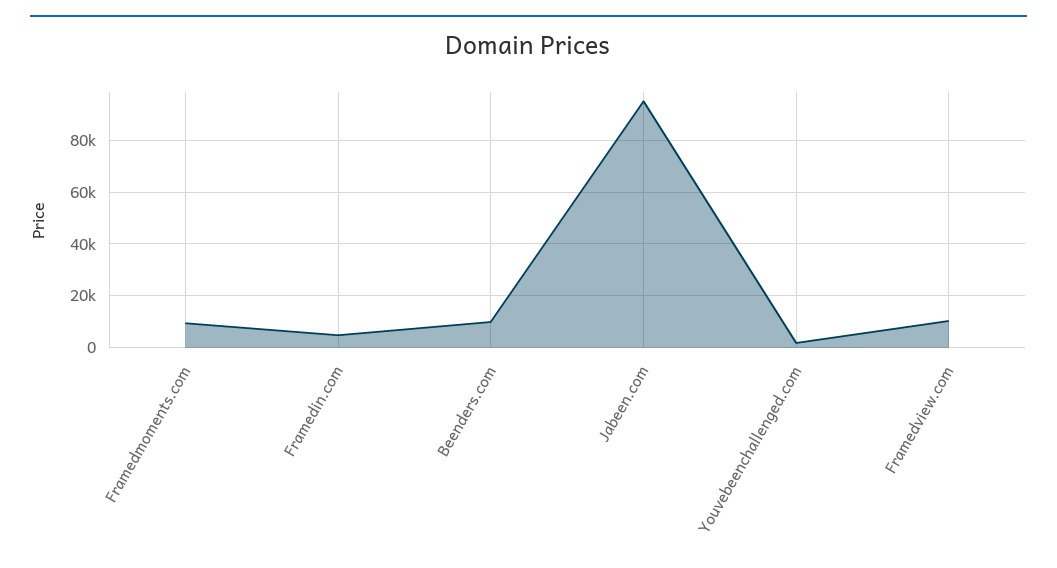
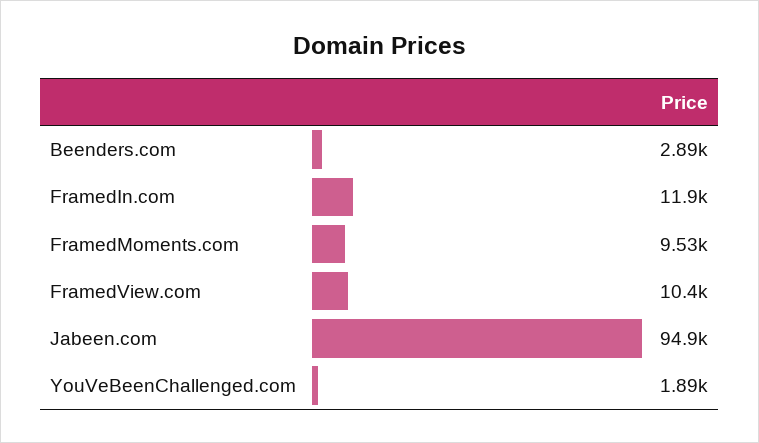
  {
    "Framedmoments.com": 9530,
-   "Framedin.com": 5000,
+   "Framedin.com": 11900,
-   "Beenders.com": 10000,
+   "Beenders.com": 2890,
    "Jabeen.com": 94900,
    "Youvebeenchallenged.com": 1890,
    "Framedview.com": 10400
  }

